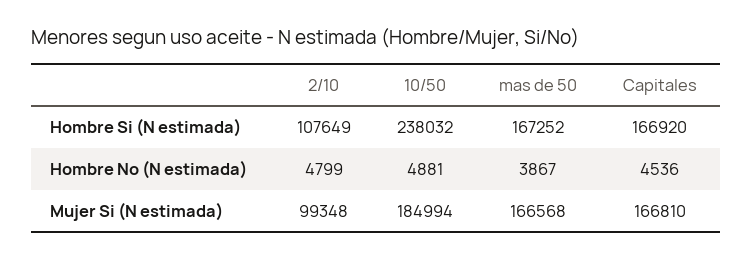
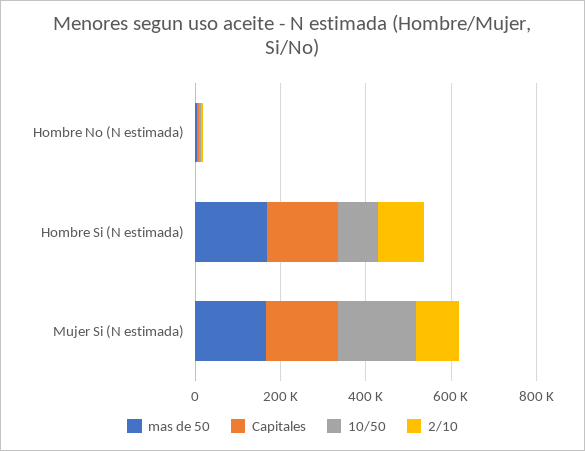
  {
    "2/10": {
      "Hombre Si (N estimada)": 107649,
      "Hombre No (N estimada)": 4799,
      "Mujer Si (N estimada)": 99348
    },
    "10/50": {
-     "Hombre Si (N estimada)": 238032,
+     "Hombre Si (N estimada)": 100000,
      "Hombre No (N estimada)": 4881,
      "Mujer Si (N estimada)": 184994
    },
    "mas de 50": {
      "Hombre Si (N estimada)": 167252,
      "Hombre No (N estimada)": 3867,
      "Mujer Si (N estimada)": 166568
    },
    "Capitales": {
      "Hombre Si (N estimada)": 166920,
      "Hombre No (N estimada)": 4536,
      "Mujer Si (N estimada)": 166810
    }
  }

